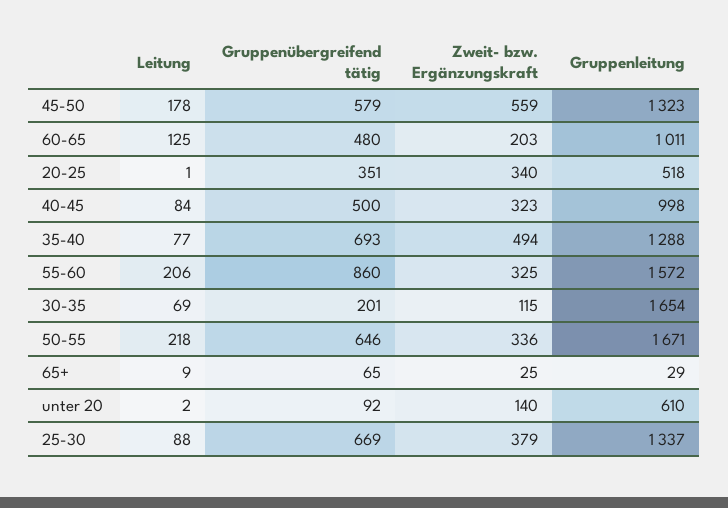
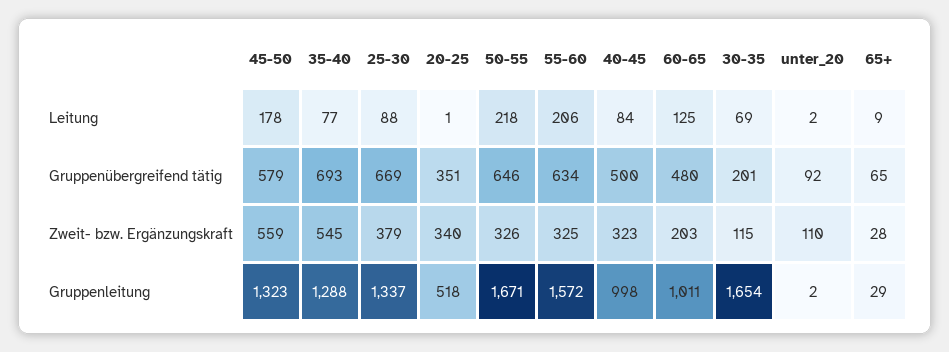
  {
    "Leitung": {
      "45-50": 178,
      "60-65": 125,
      "20-25": 1,
      "40-45": 84,
      "35-40": 77,
      "55-60": 206,
      "30-35": 69,
      "50-55": 218,
      "65+": 9,
      "unter 20": 2,
      "25-30": 88
    },
    "Gruppenübergreifend tätig": {
      "45-50": 579,
      "60-65": 480,
      "20-25": 351,
      "40-45": 500,
      "35-40": 693,
-     "55-60": 860,
+     "55-60": 634,
      "30-35": 201,
      "50-55": 646,
      "65+": 65,
      "unter 20": 92,
      "25-30": 669
    },
    "Zweit- bzw. Ergänzungskraft": {
      "45-50": 559,
      "60-65": 203,
      "20-25": 340,
      "40-45": 323,
-     "35-40": 494,
+     "35-40": 545,
      "55-60": 325,
      "30-35": 115,
-     "50-55": 336,
+     "50-55": 326,
-     "65+": 25,
+     "65+": 28,
-     "unter 20": 140,
+     "unter 20": 110,
      "25-30": 379
    },
    "Gruppenleitung": {
      "45-50": 1323,
      "60-65": 1011,
      "20-25": 518,
      "40-45": 998,
      "35-40": 1288,
      "55-60": 1572,
      "30-35": 1654,
      "50-55": 1671,
      "65+": 29,
-     "unter 20": 610,
+     "unter 20": 2,
      "25-30": 1337
    }
  }

